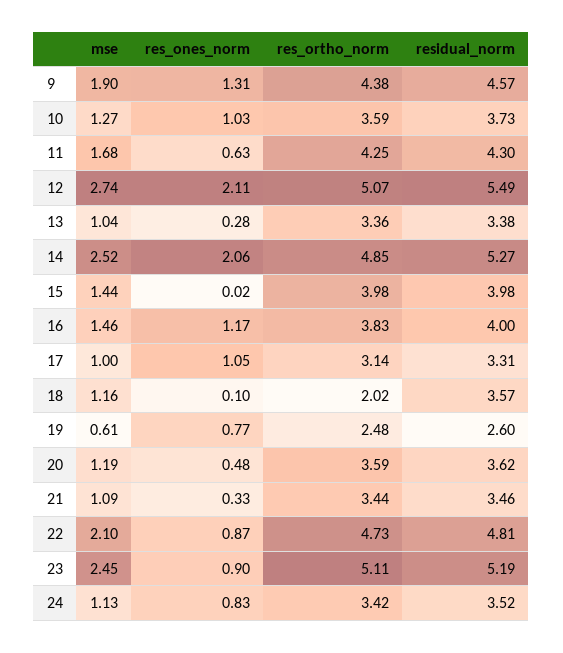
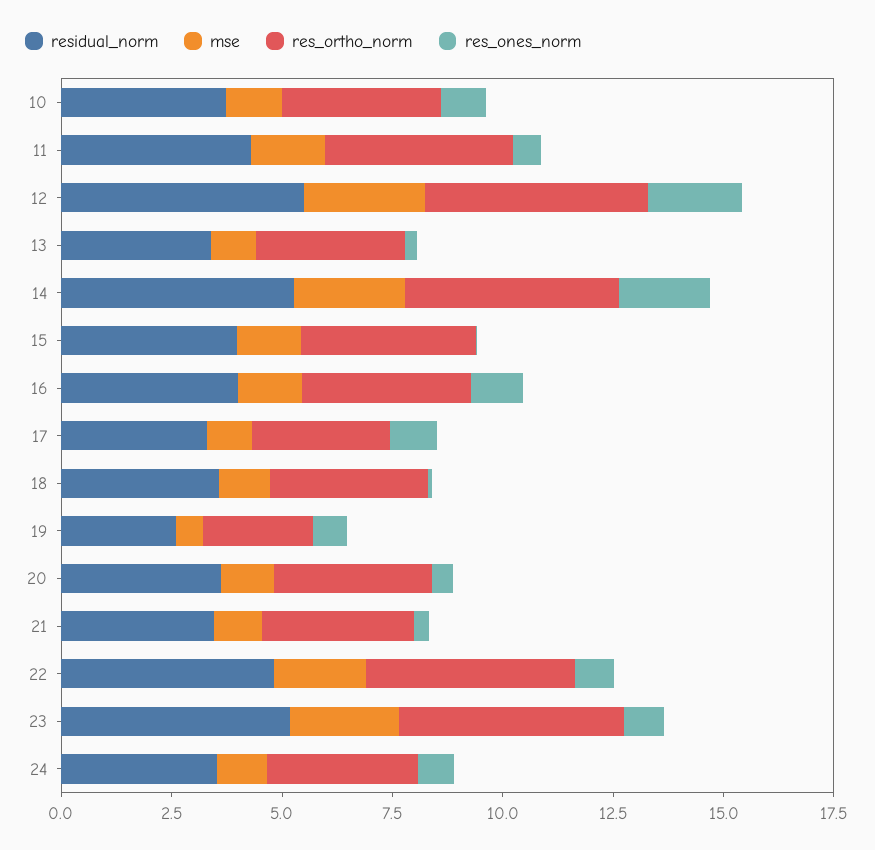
  {
    "mse": {
-     "9": 1.9,
      "10": 1.27,
      "11": 1.68,
      "12": 2.74,
      "13": 1.04,
      "14": 2.52,
      "15": 1.44,
      "16": 1.46,
      "17": 1,
      "18": 1.16,
      "19": 0.61,
      "20": 1.19,
      "21": 1.09,
      "22": 2.1,
      "23": 2.45,
      "24": 1.13
    },
    "res_ones_norm": {
-     "9": 1.31,
      "10": 1.03,
      "11": 0.63,
      "12": 2.11,
      "13": 0.28,
      "14": 2.06,
      "15": 0.02,
      "16": 1.17,
      "17": 1.05,
      "18": 0.1,
      "19": 0.77,
      "20": 0.48,
      "21": 0.33,
      "22": 0.87,
      "23": 0.9,
      "24": 0.83
    },
    "res_ortho_norm": {
-     "9": 4.38,
      "10": 3.59,
      "11": 4.25,
      "12": 5.07,
      "13": 3.36,
      "14": 4.85,
      "15": 3.98,
      "16": 3.83,
      "17": 3.14,
-     "18": 2.02,
+     "18": 3.5,
      "19": 2.48,
      "20": 3.59,
      "21": 3.44,
      "22": 4.73,
      "23": 5.11,
      "24": 3.42
    },
    "residual_norm": {
-     "9": 4.57,
      "10": 3.73,
      "11": 4.3,
      "12": 5.49,
      "13": 3.38,
      "14": 5.27,
      "15": 3.98,
      "16": 4,
      "17": 3.31,
      "18": 3.57,
      "19": 2.6,
      "20": 3.62,
      "21": 3.46,
      "22": 4.81,
      "23": 5.19,
      "24": 3.52
    }
  }

